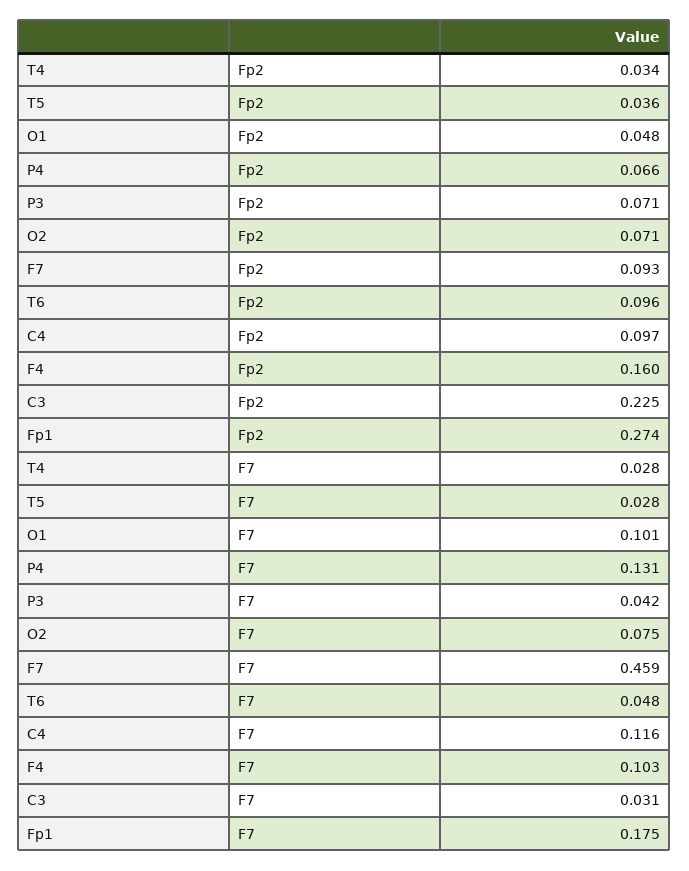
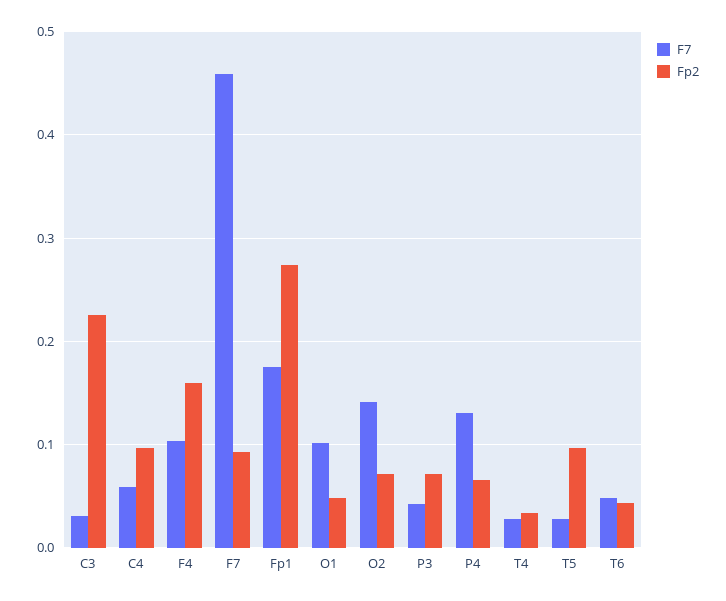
  {
    "Fp2": {
      "T4": 0.034,
-     "T5": 0.036,
+     "T5": 0.1,
      "O1": 0.048,
      "P4": 0.066,
      "P3": 0.071,
      "O2": 0.071,
      "F7": 0.093,
-     "T6": 0.096,
+     "T6": 0.04,
      "C4": 0.097,
      "F4": 0.16,
      "C3": 0.225,
      "Fp1": 0.274
    },
    "F7": {
      "T4": 0.028,
      "T5": 0.028,
      "O1": 0.101,
      "P4": 0.131,
      "P3": 0.042,
-     "O2": 0.075,
+     "O2": 0.14,
      "F7": 0.459,
      "T6": 0.048,
-     "C4": 0.116,
+     "C4": 0.06,
      "F4": 0.103,
      "C3": 0.031,
      "Fp1": 0.175
    }
  }

